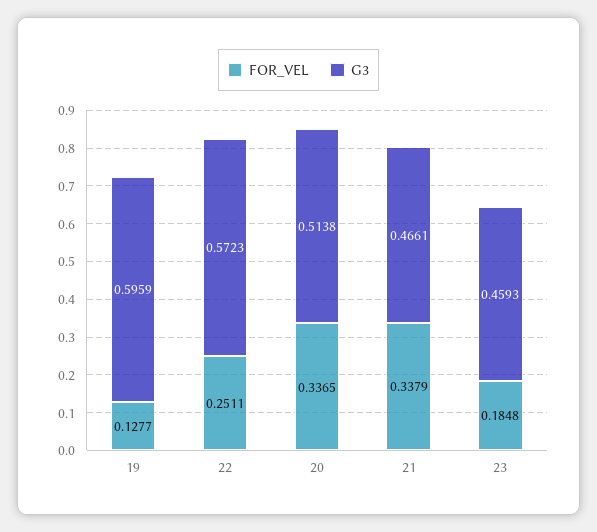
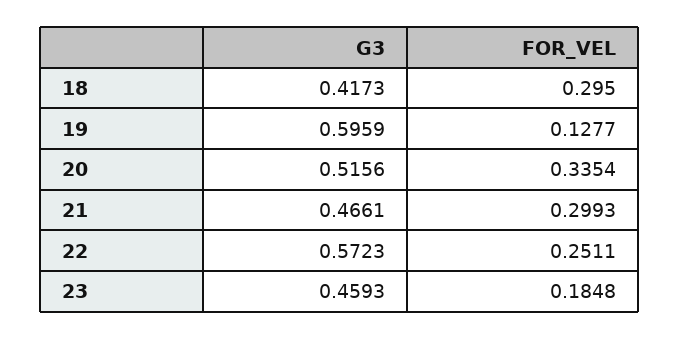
  {
    "FOR_VEL": {
      "19": 0.1277,
      "22": 0.2511,
-     "20": 0.3365,
+     "20": 0.3354,
-     "21": 0.3379,
+     "21": 0.2993,
-     "23": 0.1848
+     "23": 0.1848,
+     "18": 0.295
    },
    "G3": {
      "19": 0.5959,
      "22": 0.5723,
-     "20": 0.5138,
+     "20": 0.5156,
      "21": 0.4661,
-     "23": 0.4593
+     "23": 0.4593,
+     "18": 0.4173
    }
  }

